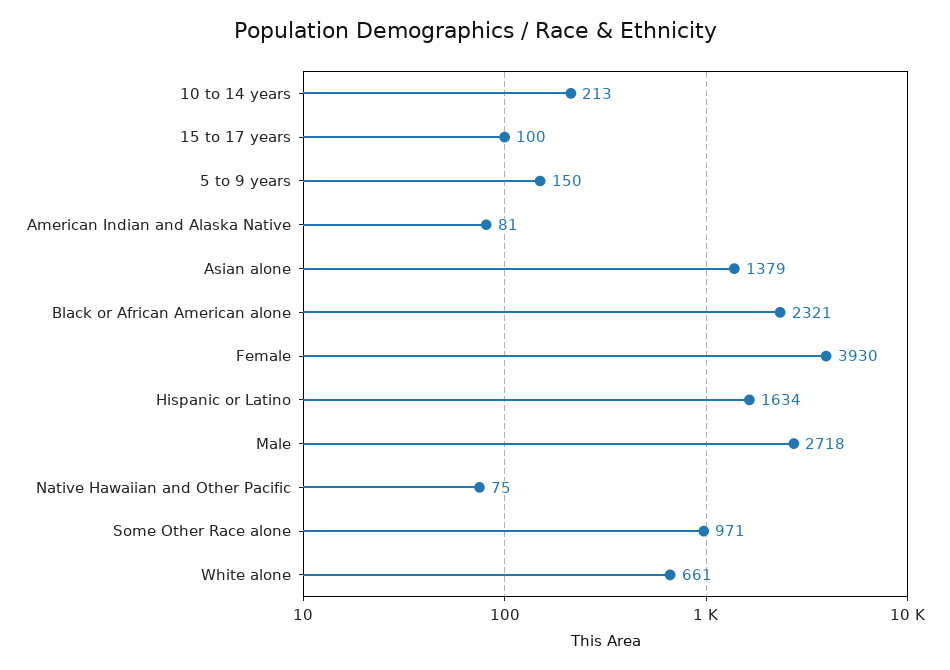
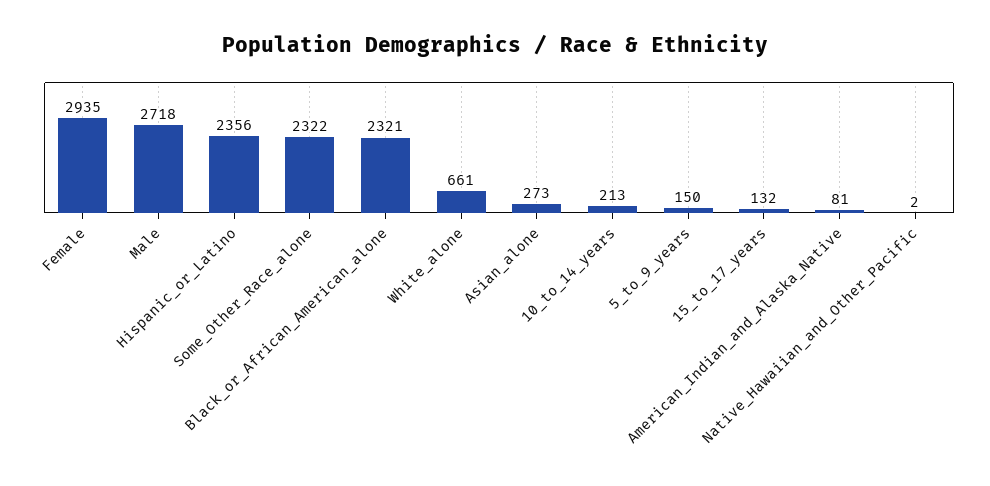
  {
    "10 to 14 years": 213,
-   "15 to 17 years": 100,
+   "15 to 17 years": 132,
    "5 to 9 years": 150,
    "American Indian and Alaska Native": 81,
-   "Asian alone": 1379,
+   "Asian alone": 273,
    "Black or African American alone": 2321,
-   "Female": 3930,
+   "Female": 2935,
-   "Hispanic or Latino": 1634,
+   "Hispanic or Latino": 2356,
    "Male": 2718,
-   "Native Hawaiian and Other Pacific": 75,
+   "Native Hawaiian and Other Pacific": 2,
-   "Some Other Race alone": 971,
+   "Some Other Race alone": 2322,
    "White alone": 661
  }

